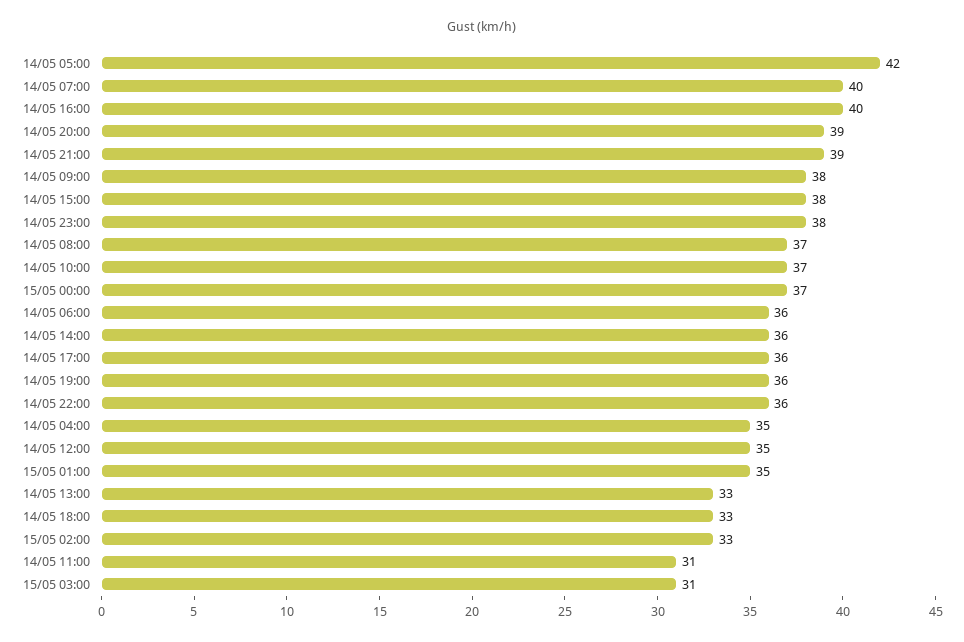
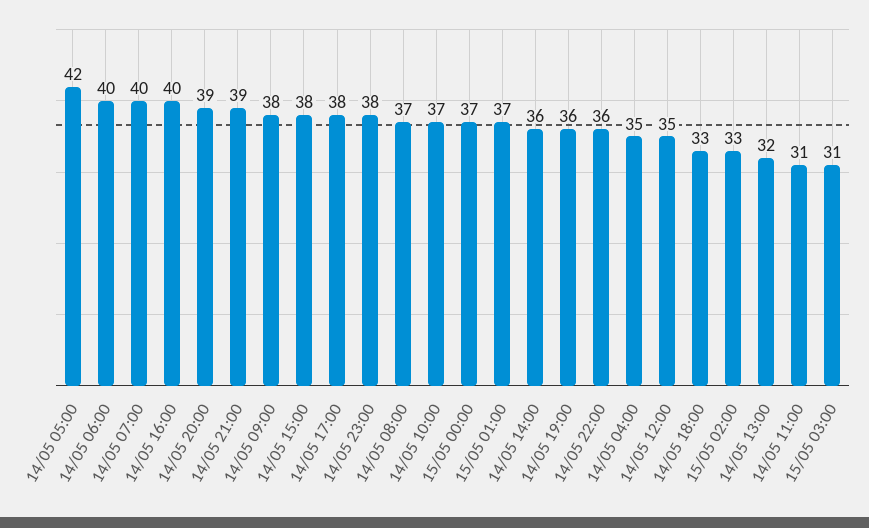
  {
    "14/05 05:00": 42,
    "14/05 07:00": 40,
    "14/05 16:00": 40,
    "14/05 20:00": 39,
    "14/05 21:00": 39,
    "14/05 09:00": 38,
    "14/05 15:00": 38,
    "14/05 23:00": 38,
    "14/05 08:00": 37,
    "14/05 10:00": 37,
    "15/05 00:00": 37,
-   "14/05 06:00": 36,
+   "14/05 06:00": 40,
    "14/05 14:00": 36,
-   "14/05 17:00": 36,
+   "14/05 17:00": 38,
    "14/05 19:00": 36,
    "14/05 22:00": 36,
    "14/05 04:00": 35,
    "14/05 12:00": 35,
-   "15/05 01:00": 35,
+   "15/05 01:00": 37,
-   "14/05 13:00": 33,
+   "14/05 13:00": 32,
    "14/05 18:00": 33,
    "15/05 02:00": 33,
    "14/05 11:00": 31,
    "15/05 03:00": 31
  }

